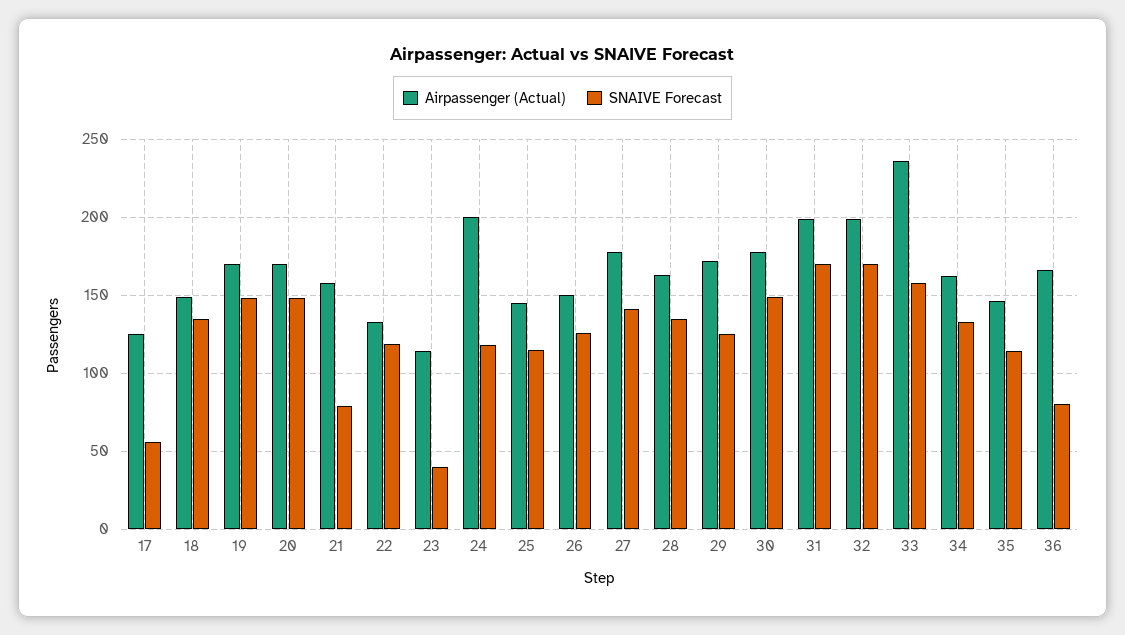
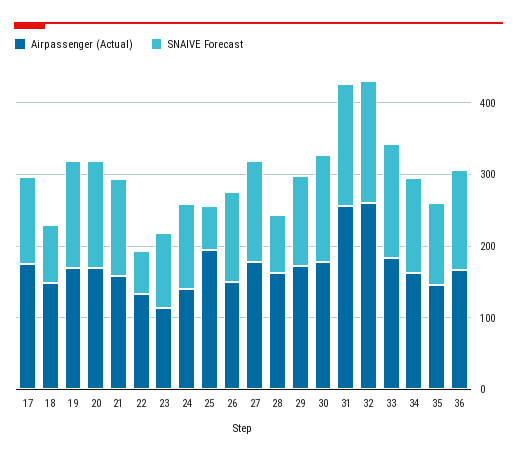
  {
    "Airpassenger (Actual)": {
-     "17": 125,
+     "17": 180,
      "18": 150,
      "19": 170,
      "20": 170,
      "21": 160,
      "22": 135,
      "23": 115,
-     "24": 200,
+     "24": 140,
-     "25": 145,
+     "25": 200,
      "26": 150,
      "27": 180,
      "28": 165,
      "29": 170,
      "30": 180,
-     "31": 200,
+     "31": 260,
-     "32": 200,
+     "32": 260,
-     "33": 235,
+     "33": 180,
      "34": 160,
      "35": 145,
      "36": 165
    },
    "SNAIVE Forecast": {
-     "17": 55,
+     "17": 120,
-     "18": 135,
+     "18": 80,
      "19": 150,
      "20": 150,
-     "21": 80,
+     "21": 140,
-     "22": 120,
+     "22": 60,
-     "23": 40,
+     "23": 100,
      "24": 120,
-     "25": 115,
+     "25": 60,
      "26": 125,
      "27": 140,
-     "28": 135,
+     "28": 80,
      "29": 125,
      "30": 150,
      "31": 170,
      "32": 170,
      "33": 160,
      "34": 135,
      "35": 115,
-     "36": 80
+     "36": 140
    }
  }

